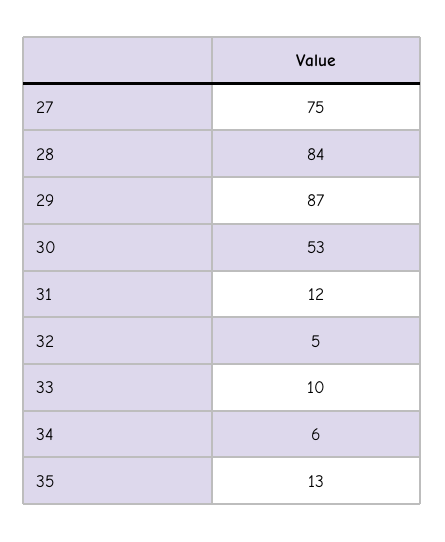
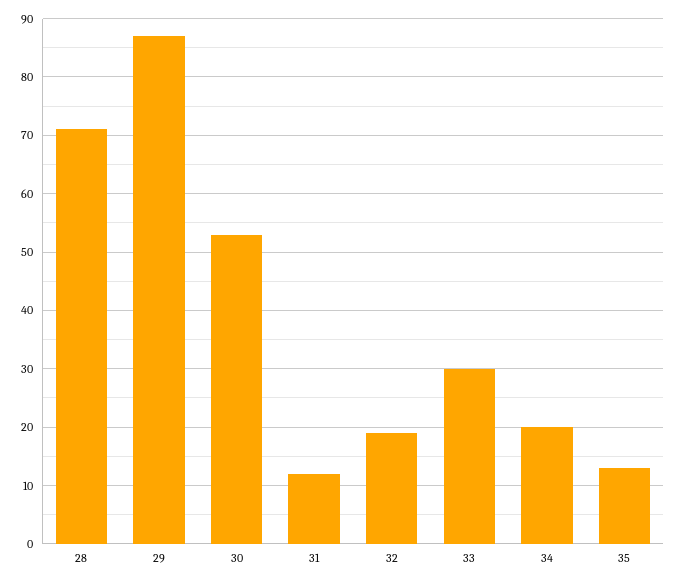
  {
-   "27": 75,
-   "28": 84,
+   "28": 70,
    "29": 87,
    "30": 53,
    "31": 12,
-   "32": 5,
+   "32": 20,
-   "33": 10,
+   "33": 30,
-   "34": 6,
+   "34": 20,
    "35": 13
  }

